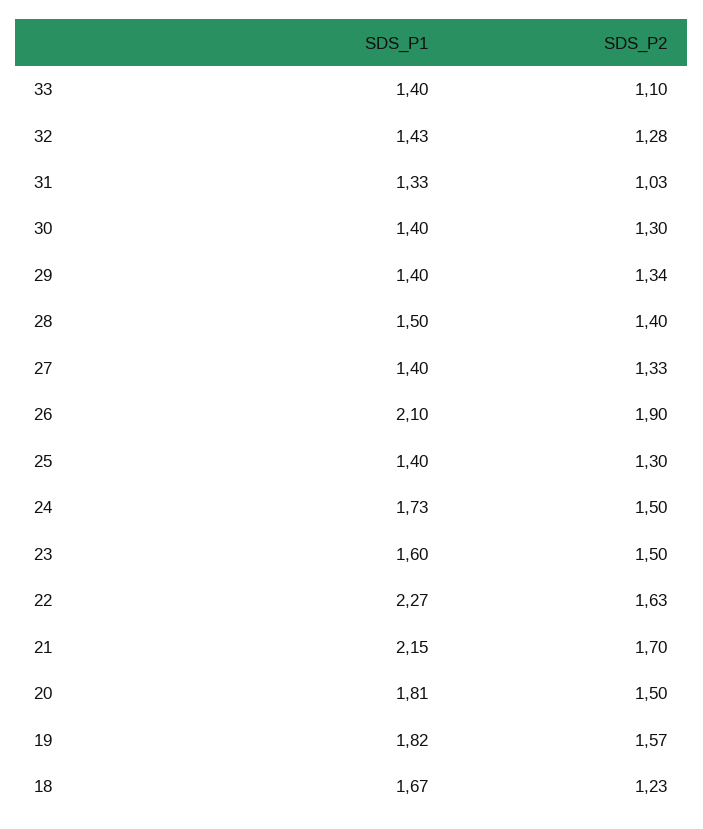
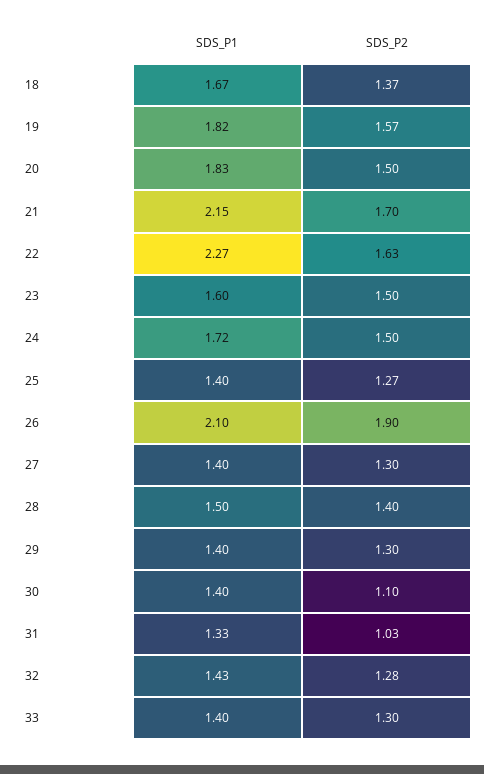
  {
    "SDS_P1": {
      "33": 1.4,
      "32": 1.43,
      "31": 1.33,
      "30": 1.4,
      "29": 1.4,
      "28": 1.5,
      "27": 1.4,
      "26": 2.1,
      "25": 1.4,
-     "24": 1.73,
+     "24": 1.72,
      "23": 1.6,
      "22": 2.27,
      "21": 2.15,
-     "20": 1.81,
+     "20": 1.83,
      "19": 1.82,
      "18": 1.67
    },
    "SDS_P2": {
-     "33": 1.1,
+     "33": 1.3,
      "32": 1.28,
      "31": 1.03,
-     "30": 1.3,
+     "30": 1.1,
-     "29": 1.34,
+     "29": 1.3,
      "28": 1.4,
-     "27": 1.33,
+     "27": 1.3,
      "26": 1.9,
-     "25": 1.3,
+     "25": 1.27,
      "24": 1.5,
      "23": 1.5,
      "22": 1.63,
      "21": 1.7,
      "20": 1.5,
      "19": 1.57,
-     "18": 1.23
+     "18": 1.37
    }
  }

